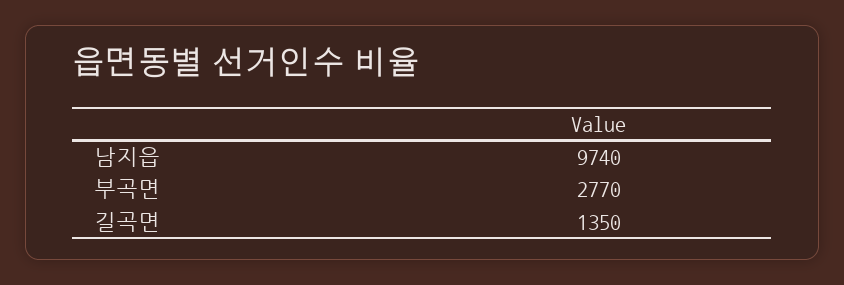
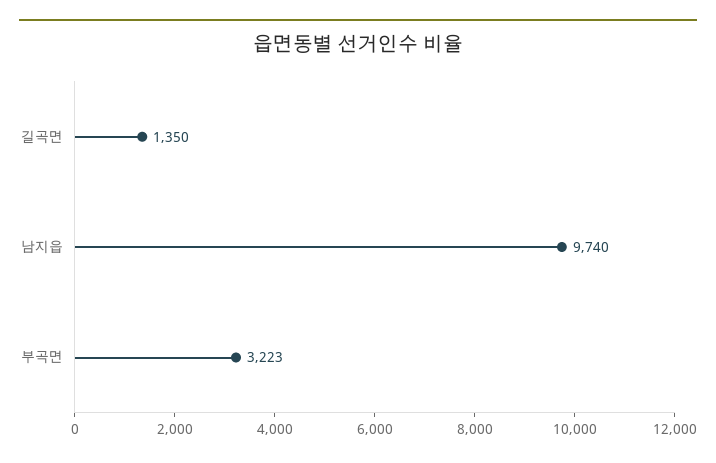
  {
    "남지읍": 9740,
-   "부곡면": 2770,
+   "부곡면": 3223,
    "길곡면": 1350
  }

